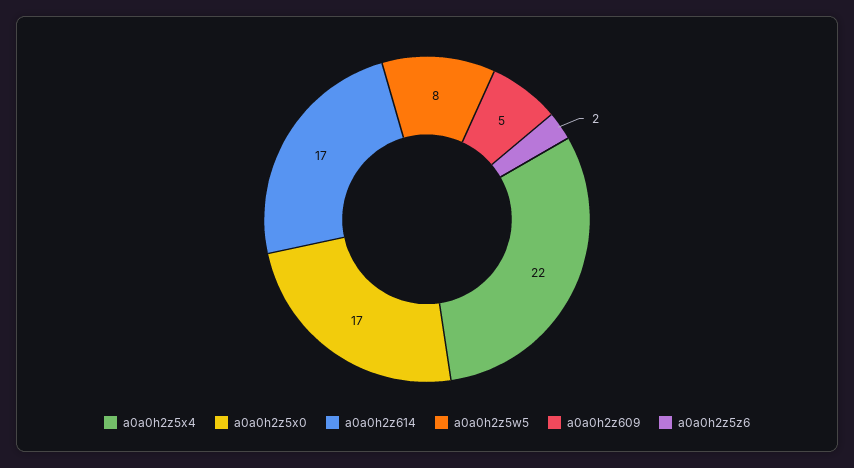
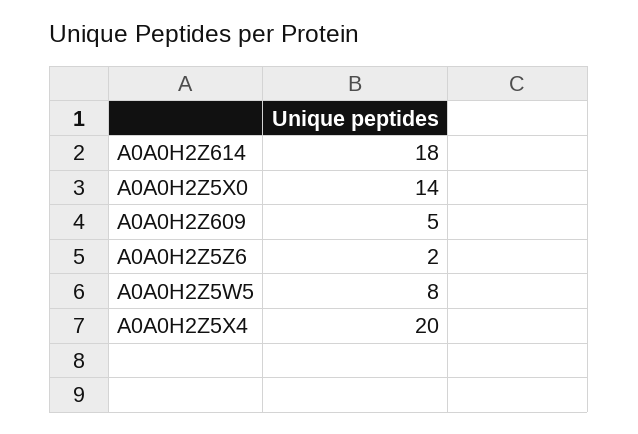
  {
-   "a0a0h2z5x4": 22,
+   "a0a0h2z5x4": 20,
-   "a0a0h2z5x0": 17,
+   "a0a0h2z5x0": 14,
-   "a0a0h2z614": 17,
+   "a0a0h2z614": 18,
    "a0a0h2z5w5": 8,
    "a0a0h2z609": 5,
    "a0a0h2z5z6": 2
  }

